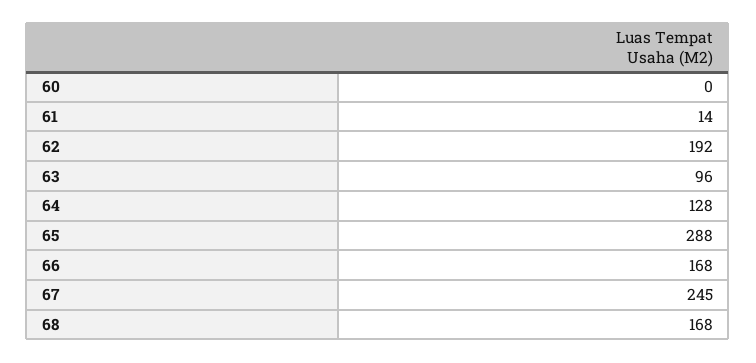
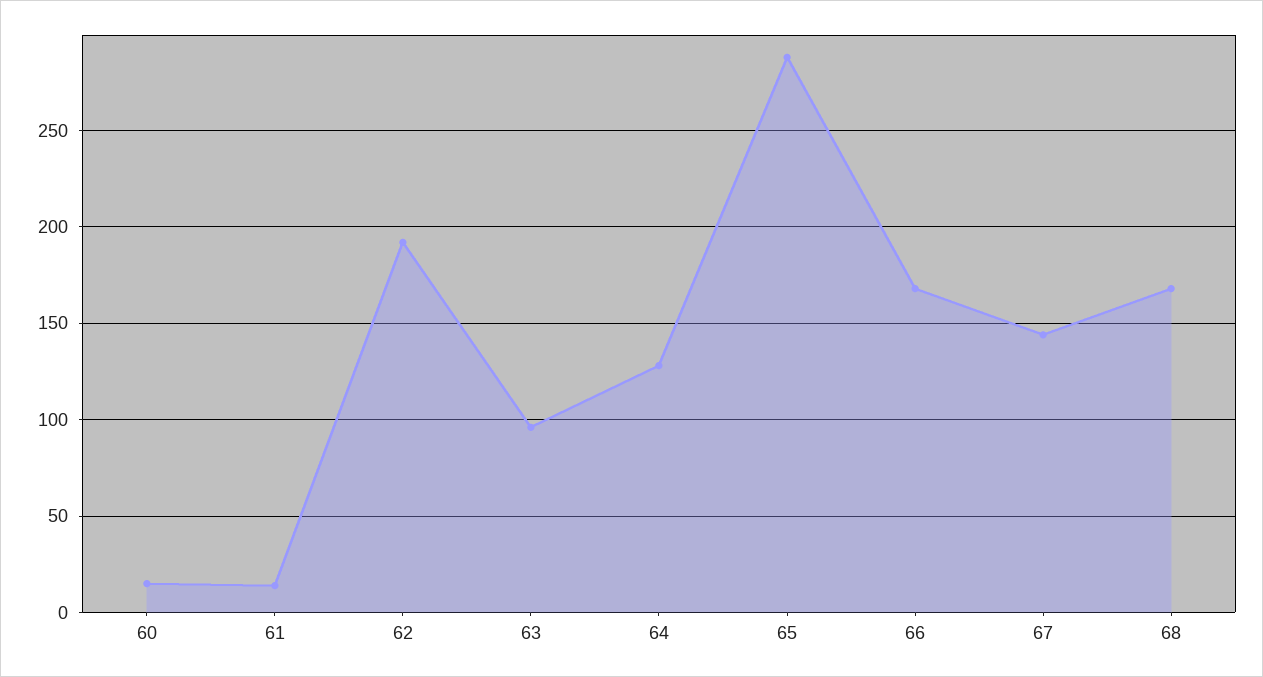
  {
-   "60": 0,
+   "60": 15,
    "61": 14,
    "62": 192,
    "63": 96,
    "64": 128,
    "65": 288,
    "66": 168,
-   "67": 245,
+   "67": 145,
    "68": 168
  }

